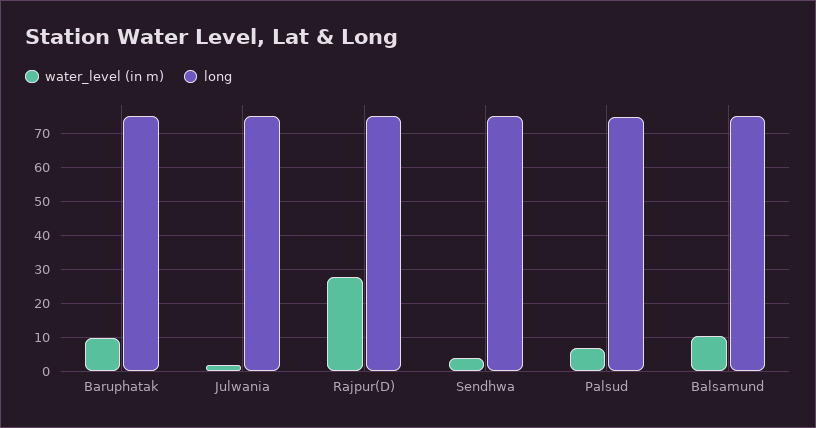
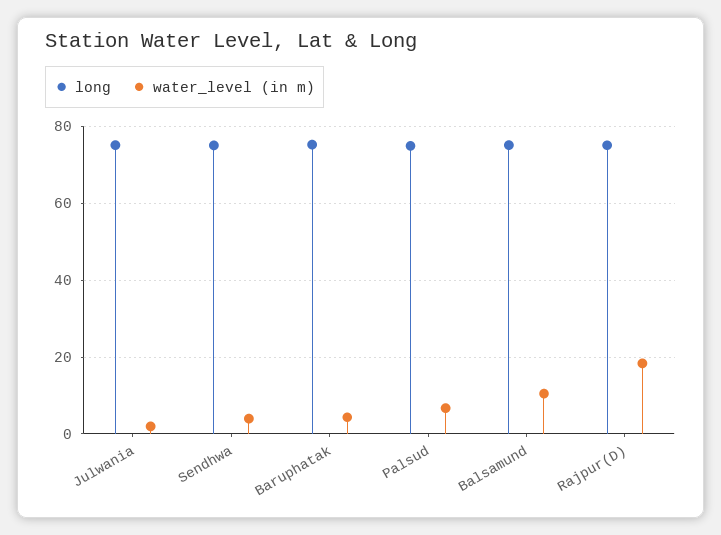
  {
    "water_level (in m)": {
-     "Baruphatak": 10,
+     "Baruphatak": 4,
      "Julwania": 2,
-     "Rajpur(D)": 28,
+     "Rajpur(D)": 18,
      "Sendhwa": 4,
      "Palsud": 6,
      "Balsamund": 10
    },
    "long": {
      "Baruphatak": 76,
      "Julwania": 76,
      "Rajpur(D)": 76,
      "Sendhwa": 76,
      "Palsud": 74,
      "Balsamund": 76
    }
  }

